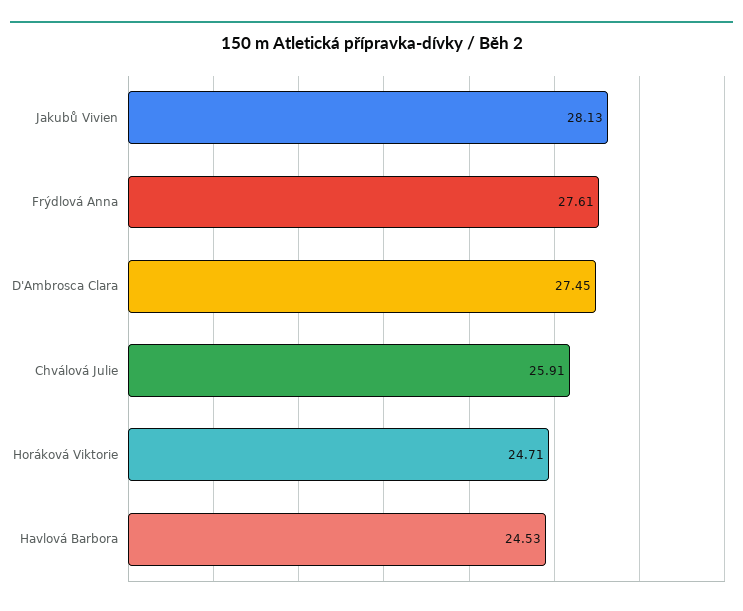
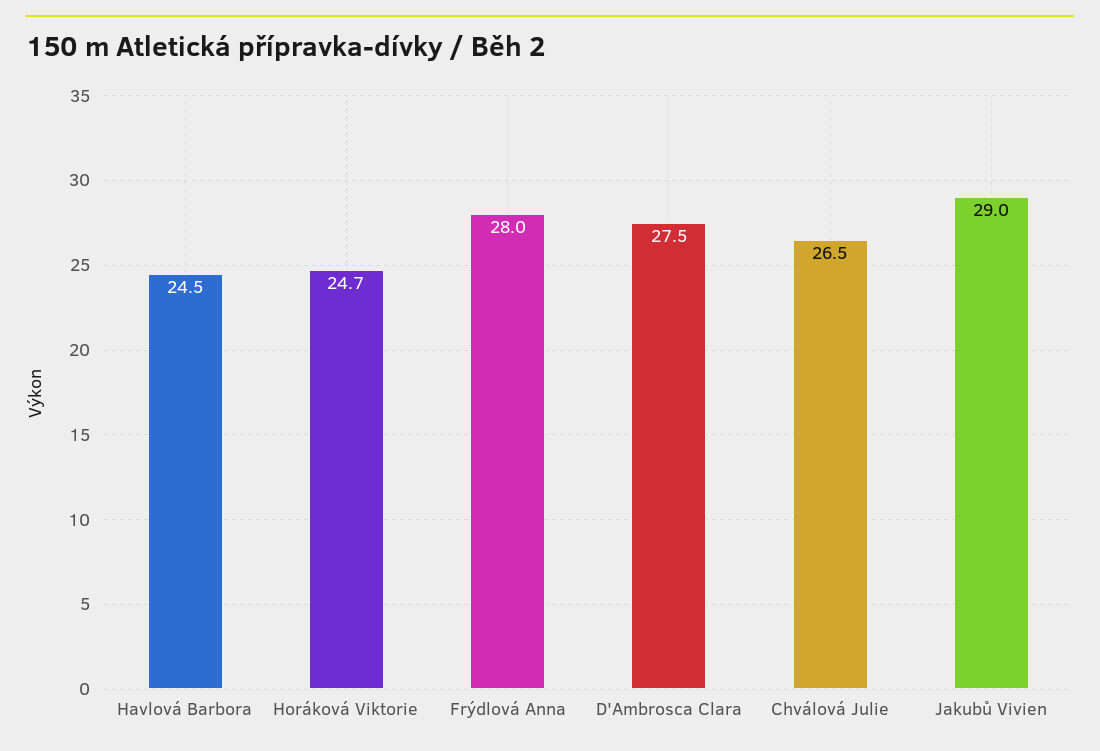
  {
-   "Jakubů Vivien": 28.13,
+   "Jakubů Vivien": 29,
-   "Frýdlová Anna": 27.61,
+   "Frýdlová Anna": 28,
    "D'Ambrosca Clara": 27.45,
-   "Chválová Julie": 25.91,
+   "Chválová Julie": 26.5,
    "Horáková Viktorie": 24.71,
    "Havlová Barbora": 24.53
  }

